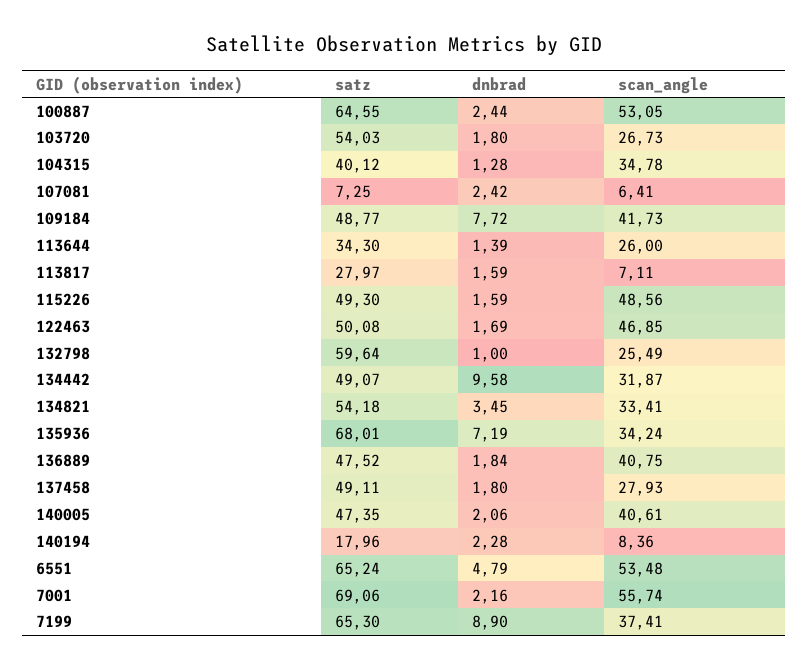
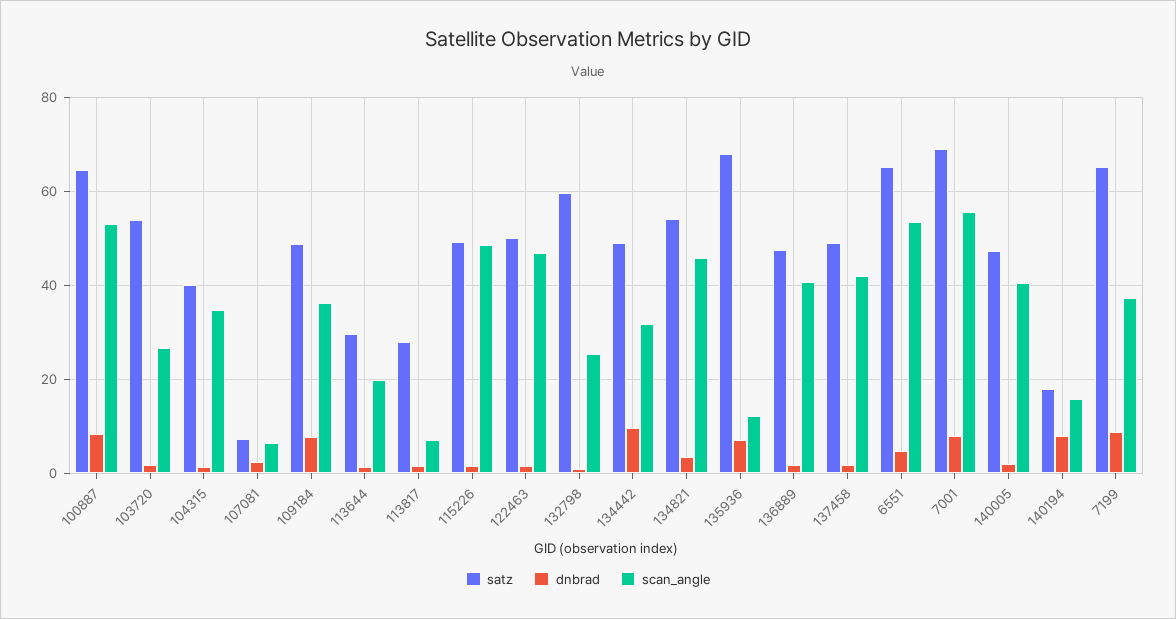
  {
    "satz": {
      "100887": 64.55,
      "103720": 54.03,
      "104315": 40.12,
      "107081": 7.25,
      "109184": 48.77,
-     "113644": 34.3,
+     "113644": 30,
      "113817": 27.97,
      "115226": 49.3,
      "122463": 50.08,
      "132798": 59.64,
      "134442": 49.07,
      "134821": 54.18,
      "135936": 68.01,
      "136889": 47.52,
      "137458": 49.11,
      "140005": 47.35,
      "140194": 17.96,
      "6551": 65.24,
      "7001": 69.06,
      "7199": 65.3
    },
    "dnbrad": {
-     "100887": 2.44,
+     "100887": 8,
      "103720": 1.8,
      "104315": 1.28,
      "107081": 2.42,
      "109184": 7.72,
      "113644": 1.39,
      "113817": 1.59,
      "115226": 1.59,
      "122463": 1.69,
      "132798": 1,
      "134442": 9.58,
      "134821": 3.45,
      "135936": 7.19,
      "136889": 1.84,
      "137458": 1.8,
      "140005": 2.06,
-     "140194": 2.28,
+     "140194": 8,
      "6551": 4.79,
-     "7001": 2.16,
+     "7001": 8,
      "7199": 8.9
    },
    "scan_angle": {
      "100887": 53.05,
      "103720": 26.73,
      "104315": 34.78,
      "107081": 6.41,
-     "109184": 41.73,
+     "109184": 36,
-     "113644": 26,
+     "113644": 20,
      "113817": 7.11,
      "115226": 48.56,
      "122463": 46.85,
      "132798": 25.49,
      "134442": 31.87,
-     "134821": 33.41,
+     "134821": 46,
-     "135936": 34.24,
+     "135936": 12,
      "136889": 40.75,
-     "137458": 27.93,
+     "137458": 42,
      "140005": 40.61,
-     "140194": 8.36,
+     "140194": 16,
      "6551": 53.48,
      "7001": 55.74,
      "7199": 37.41
    }
  }

